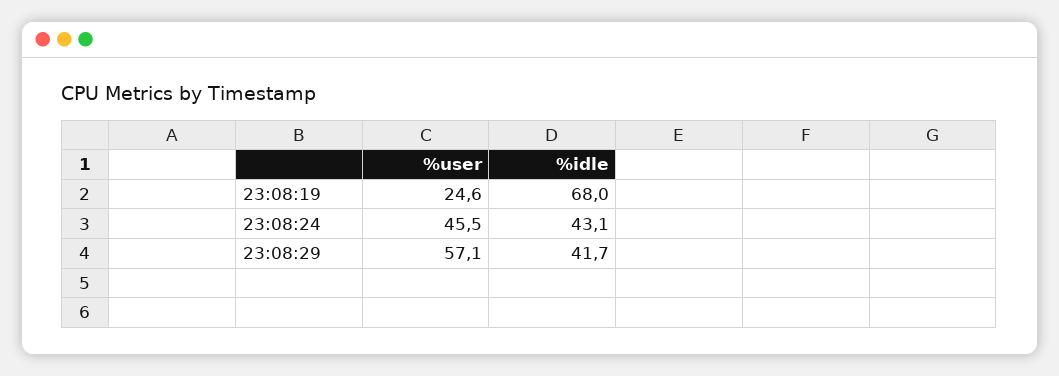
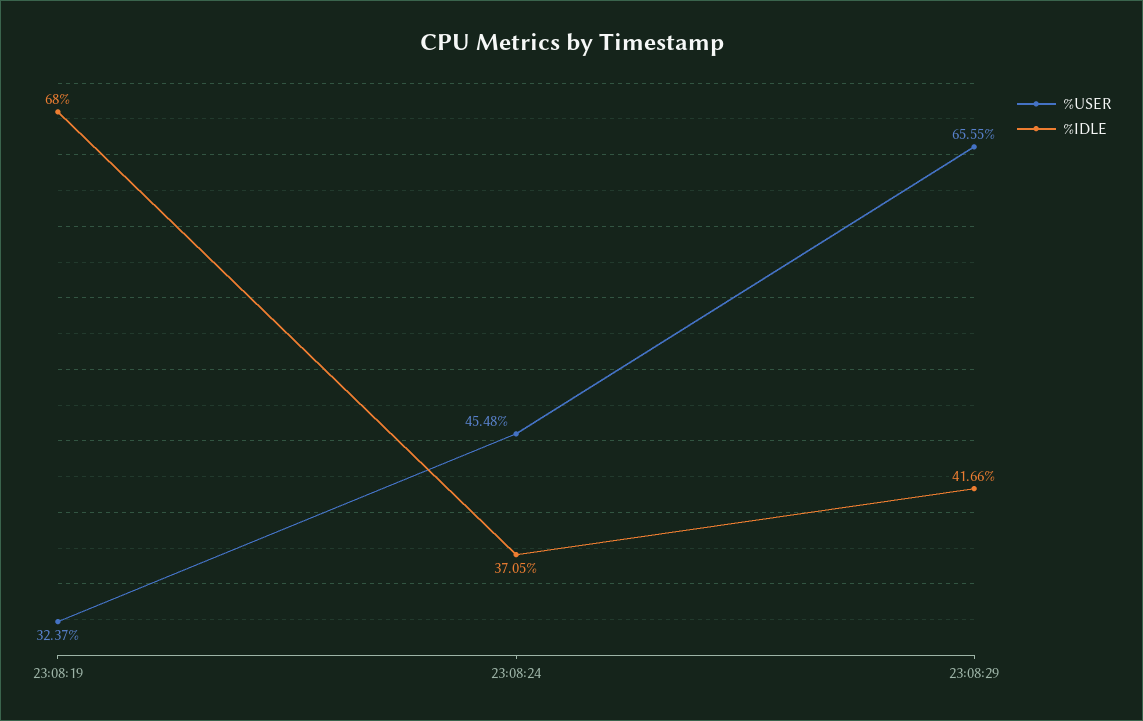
  {
    "%user": {
-     "23:08:19": 24.6,
+     "23:08:19": 32.37,
      "23:08:24": 45.48,
-     "23:08:29": 57.1
+     "23:08:29": 65.55
    },
    "%idle": {
      "23:08:19": 68,
-     "23:08:24": 43.1,
+     "23:08:24": 37.05,
      "23:08:29": 41.66
    }
  }

